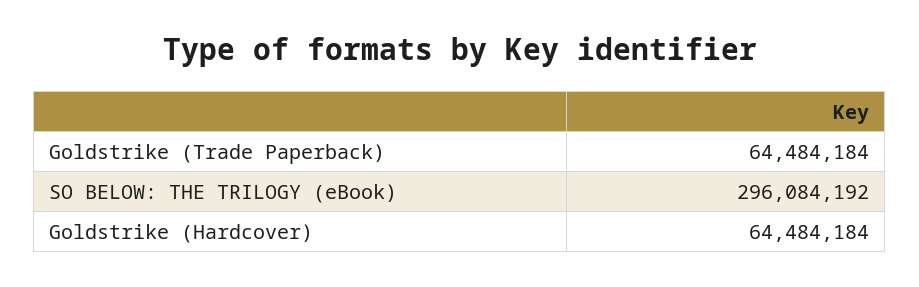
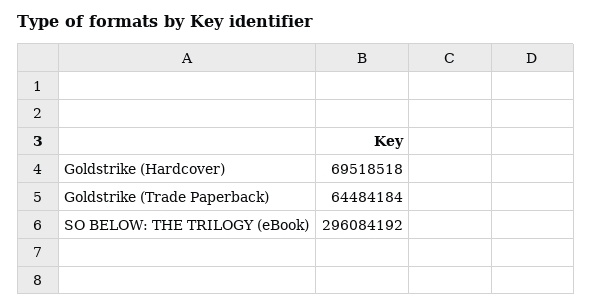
  {
    "Goldstrike (Trade Paperback)": 64484184,
    "SO BELOW: THE TRILOGY (eBook)": 296084192,
-   "Goldstrike (Hardcover)": 64484184
+   "Goldstrike (Hardcover)": 69518518
  }

